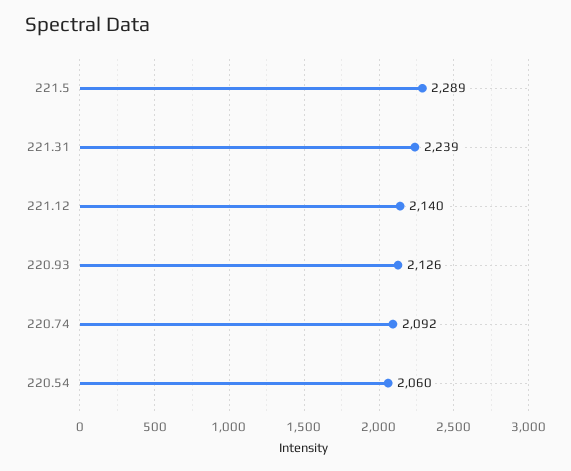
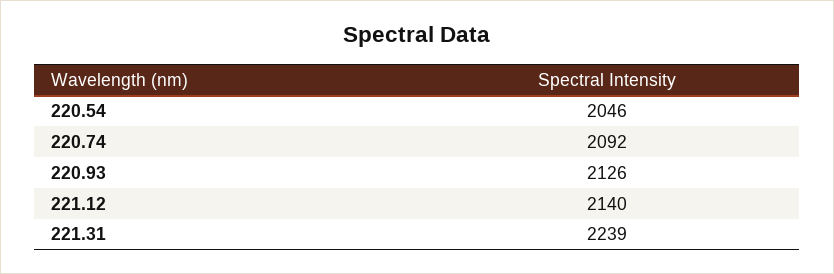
  {
-   "221.5": 2289,
    "221.31": 2239,
    "221.12": 2140,
    "220.93": 2126,
    "220.74": 2092,
-   "220.54": 2060
+   "220.54": 2046
  }

